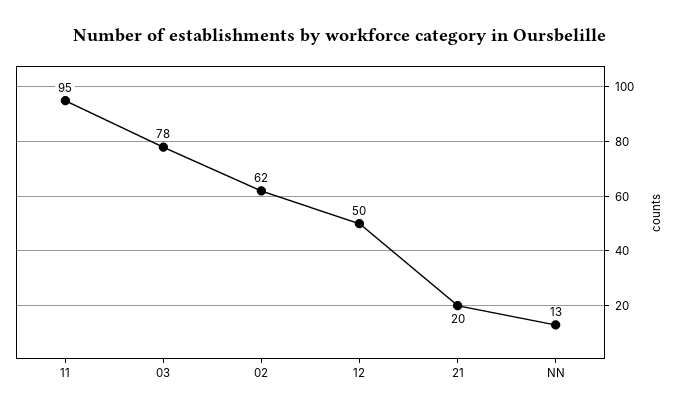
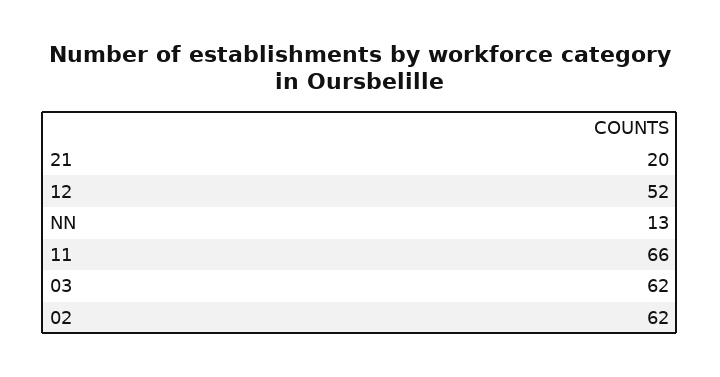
  {
-   "11": 95,
+   "11": 66,
-   "03": 78,
+   "03": 62,
    "02": 62,
-   "12": 50,
+   "12": 52,
    "21": 20,
    "NN": 13
  }

